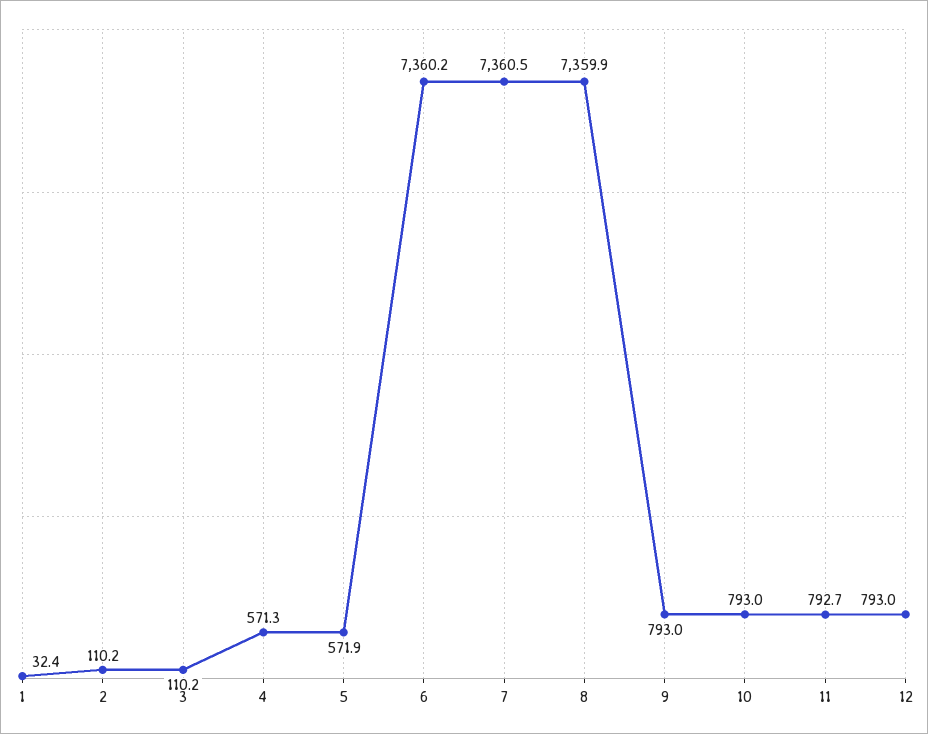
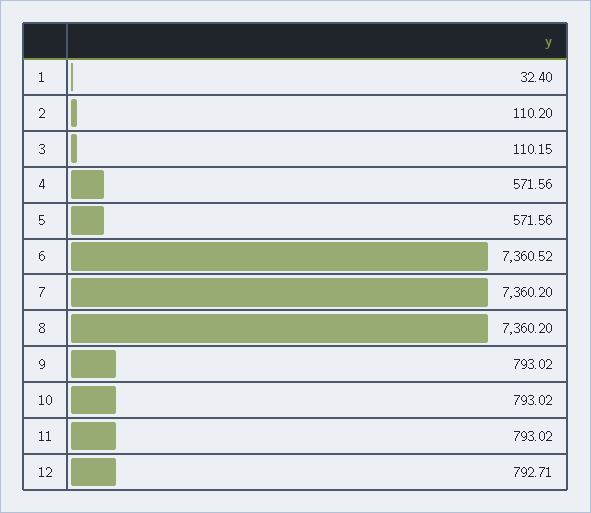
  {
    "1": 32.4,
    "2": 110.2,
    "3": 110.15,
-   "4": 571.3,
+   "4": 571.56,
-   "5": 571.9,
+   "5": 571.56,
-   "6": 7360.2,
+   "6": 7360.52,
-   "7": 7360.5,
+   "7": 7360.2,
-   "8": 7359.9,
+   "8": 7360.2,
    "9": 793.02,
    "10": 793.02,
-   "11": 792.7,
+   "11": 793.02,
-   "12": 793
+   "12": 792.71
  }

